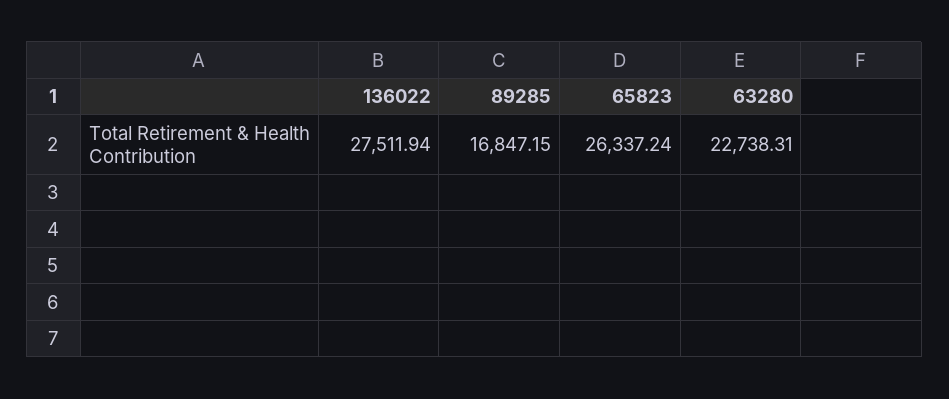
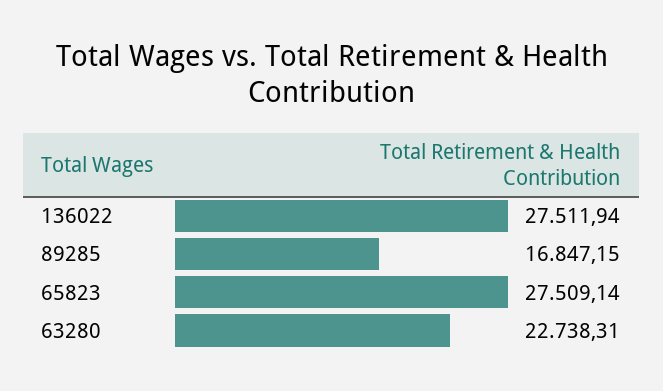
  {
    "136022": 27511.94,
    "89285": 16847.15,
-   "65823": 26337.24,
+   "65823": 27509.14,
    "63280": 22738.31
  }

